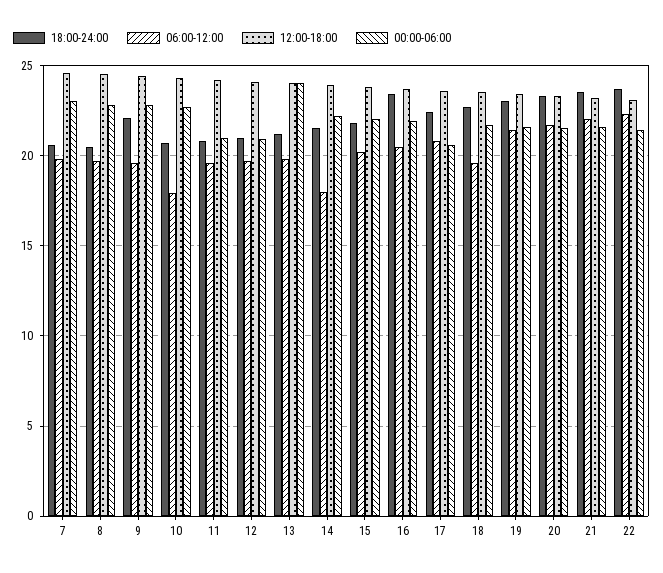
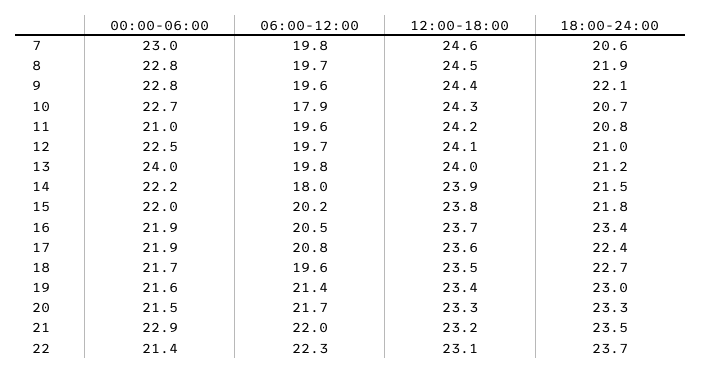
  {
    "18:00-24:00": {
      "7": 20.6,
-     "8": 20.5,
+     "8": 21.9,
      "9": 22.1,
      "10": 20.7,
      "11": 20.8,
      "12": 21,
      "13": 21.2,
      "14": 21.5,
      "15": 21.8,
      "16": 23.4,
      "17": 22.4,
      "18": 22.7,
      "19": 23,
      "20": 23.3,
      "21": 23.5,
      "22": 23.7
    },
    "06:00-12:00": {
      "7": 19.8,
      "8": 19.7,
      "9": 19.6,
      "10": 17.9,
      "11": 19.6,
      "12": 19.7,
      "13": 19.8,
      "14": 18,
      "15": 20.2,
      "16": 20.5,
      "17": 20.8,
      "18": 19.6,
      "19": 21.4,
      "20": 21.7,
      "21": 22,
      "22": 22.3
    },
    "12:00-18:00": {
      "7": 24.6,
      "8": 24.5,
      "9": 24.4,
      "10": 24.3,
      "11": 24.2,
      "12": 24.1,
      "13": 24,
      "14": 23.9,
      "15": 23.8,
      "16": 23.7,
      "17": 23.6,
      "18": 23.5,
      "19": 23.4,
      "20": 23.3,
      "21": 23.2,
      "22": 23.1
    },
    "00:00-06:00": {
      "7": 23,
      "8": 22.8,
      "9": 22.8,
      "10": 22.7,
      "11": 21,
-     "12": 21,
+     "12": 22.5,
      "13": 24,
      "14": 22.2,
      "15": 22,
      "16": 21.9,
-     "17": 20.5,
+     "17": 21.9,
      "18": 21.7,
      "19": 21.6,
      "20": 21.5,
-     "21": 21.5,
+     "21": 22.9,
      "22": 21.4
    }
  }

